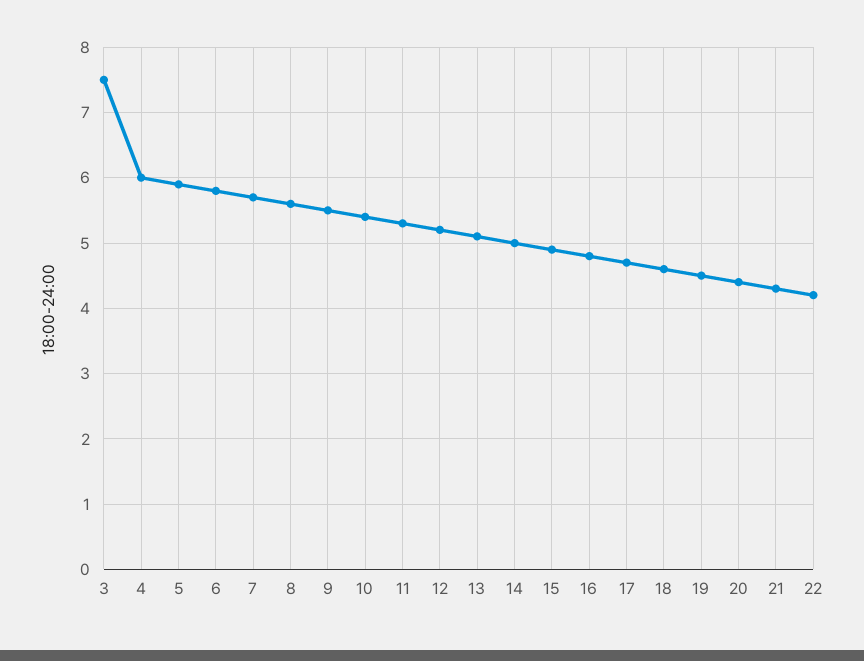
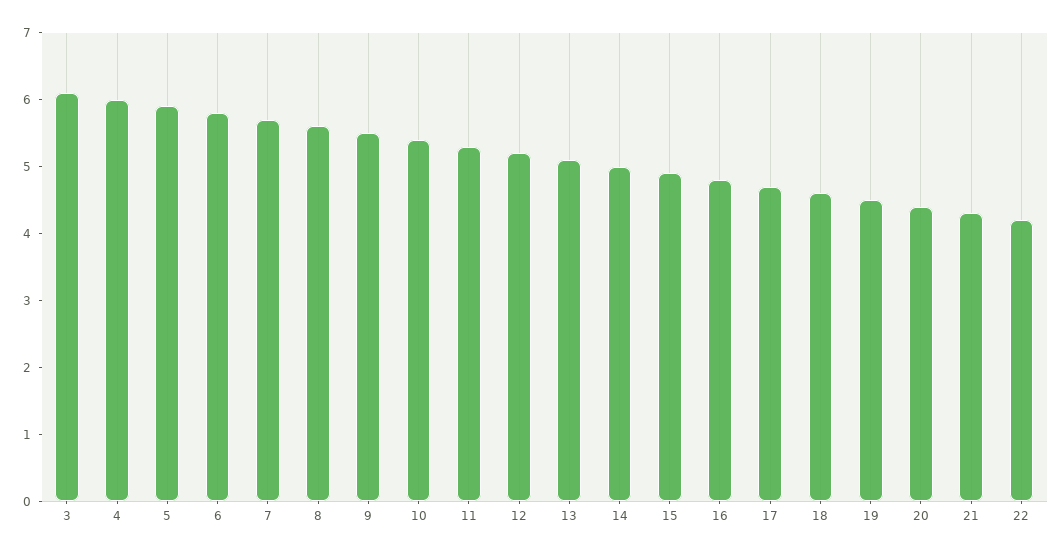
  {
-   "3": 7.5,
+   "3": 6,
    "4": 6,
    "5": 5.9,
    "6": 5.8,
    "7": 5.7,
    "8": 5.6,
    "9": 5.5,
    "10": 5.4,
    "11": 5.3,
    "12": 5.2,
    "13": 5.1,
    "14": 5,
    "15": 4.9,
    "16": 4.8,
    "17": 4.7,
    "18": 4.6,
    "19": 4.5,
    "20": 4.4,
    "21": 4.3,
    "22": 4.2
  }

